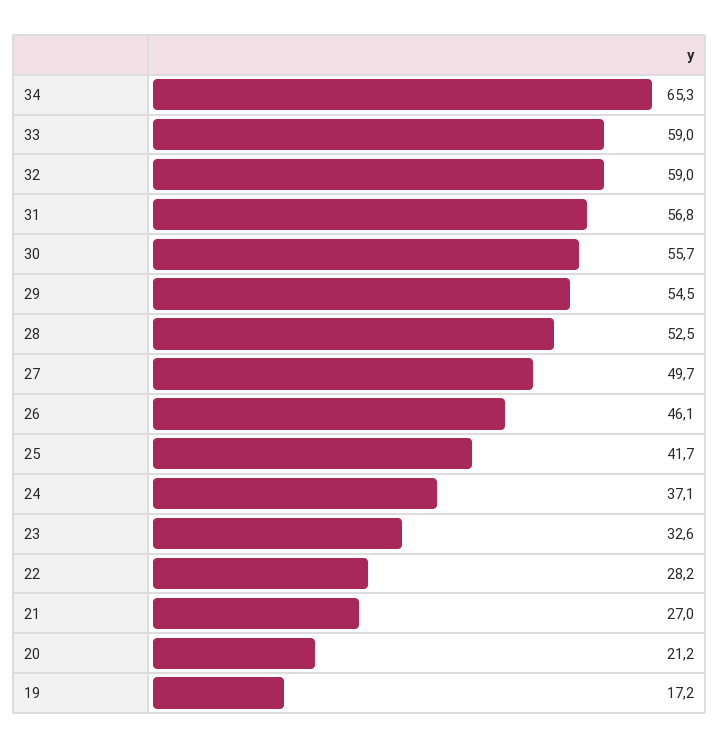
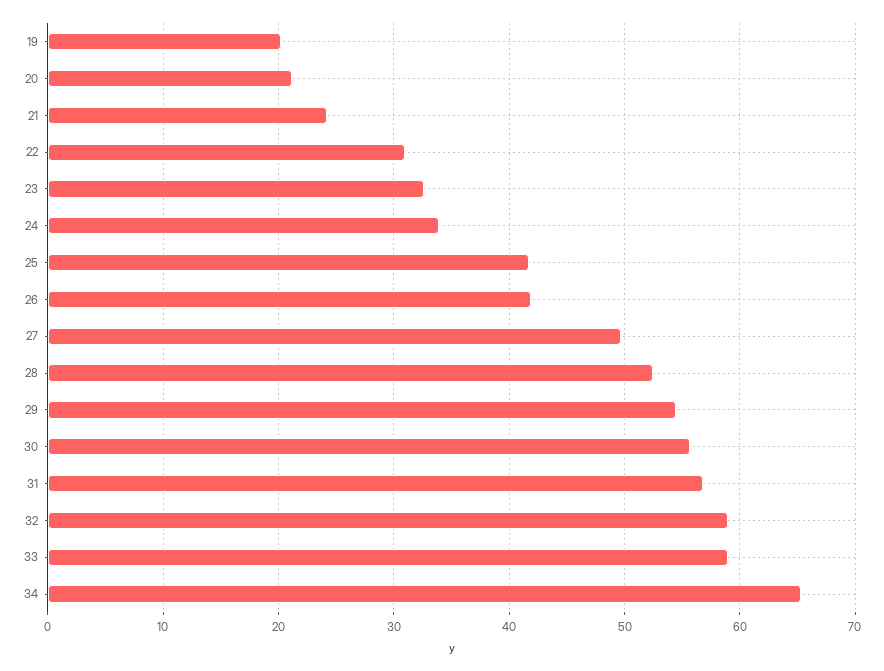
  {
    "34": 65.3,
    "33": 59,
    "32": 59,
    "31": 56.8,
    "30": 55.7,
    "29": 54.5,
    "28": 52.5,
    "27": 49.7,
-   "26": 46.1,
+   "26": 42,
    "25": 41.7,
-   "24": 37.1,
+   "24": 34,
    "23": 32.6,
-   "22": 28.2,
+   "22": 31,
-   "21": 27,
+   "21": 24,
    "20": 21.2,
-   "19": 17.2
+   "19": 20
  }

